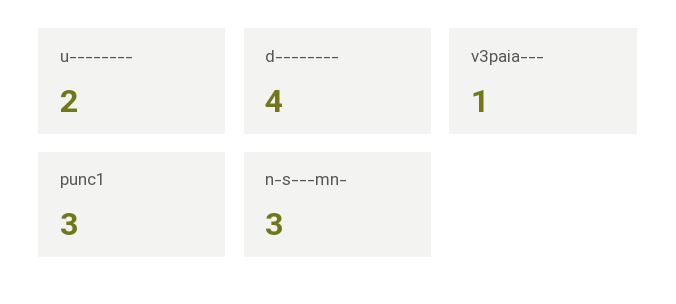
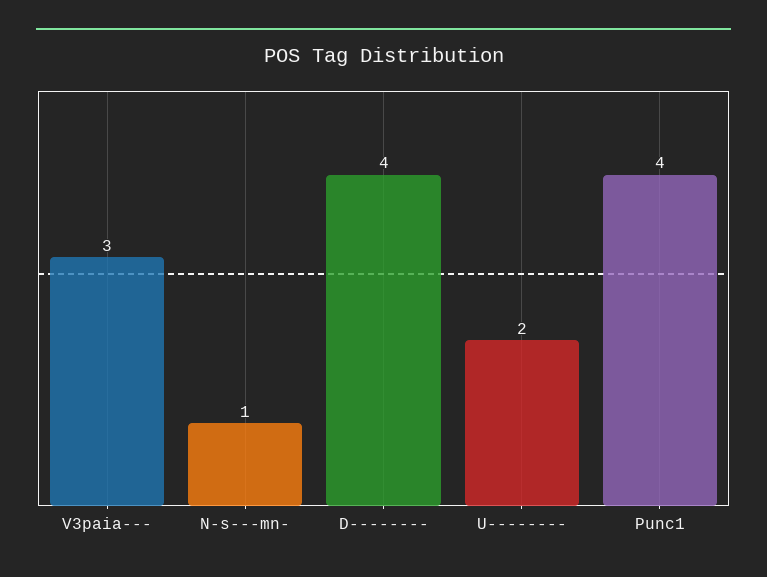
  {
    "u--------": 2,
    "d--------": 4,
-   "v3paia---": 1,
+   "v3paia---": 3,
-   "punc1": 3,
+   "punc1": 4,
-   "n-s---mn-": 3
+   "n-s---mn-": 1
  }

